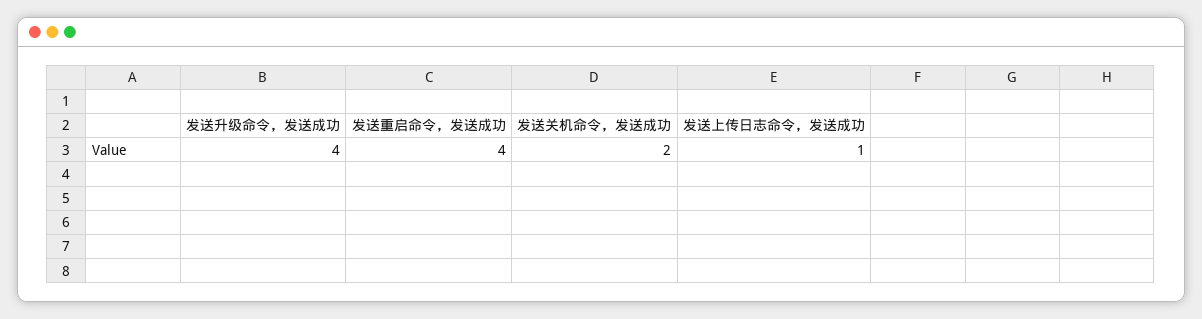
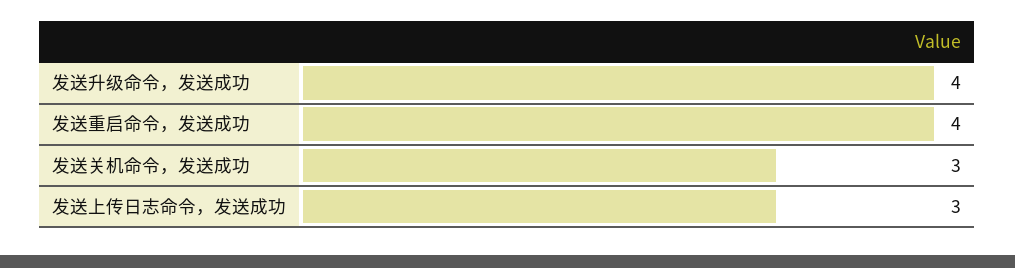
  {
    "发送升级命令，发送成功": 4,
    "发送重启命令，发送成功": 4,
-   "发送关机命令，发送成功": 2,
+   "发送关机命令，发送成功": 3,
-   "发送上传日志命令，发送成功": 1
+   "发送上传日志命令，发送成功": 3
  }

